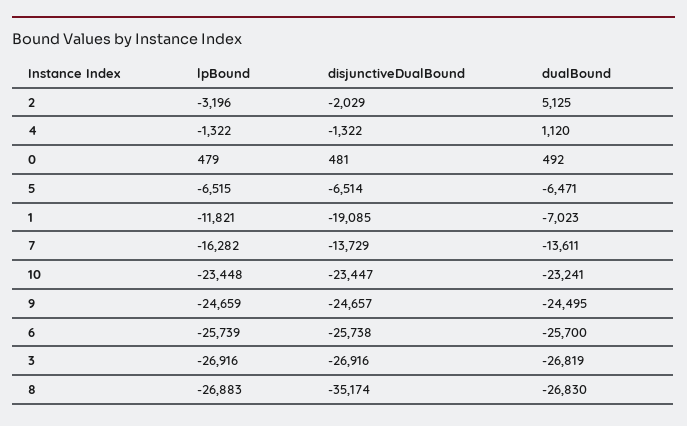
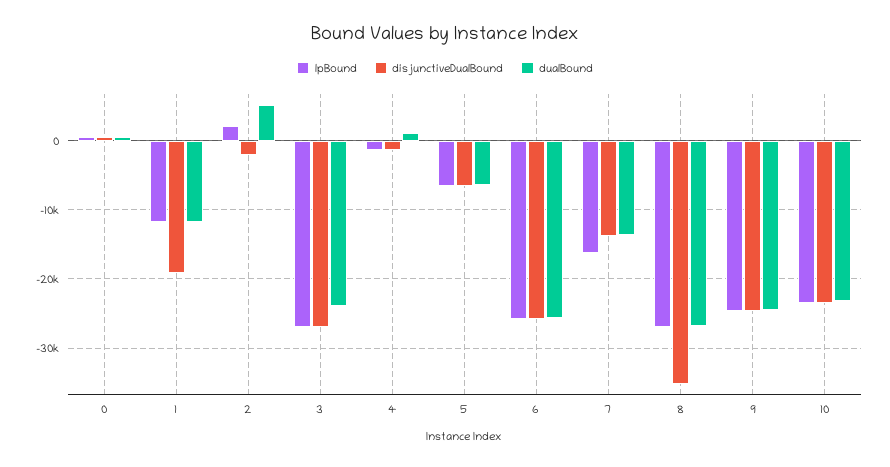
  {
    "lpBound": {
-     "2": -3196,
+     "2": 2000,
      "4": -1322,
      "0": 479,
      "5": -6515,
      "1": -11821,
      "7": -16282,
      "10": -23448,
      "9": -24659,
      "6": -25739,
      "3": -26916,
      "8": -26883
    },
    "disjunctiveDualBound": {
      "2": -2029,
      "4": -1322,
      "0": 481,
      "5": -6514,
      "1": -19085,
      "7": -13729,
      "10": -23447,
      "9": -24657,
      "6": -25738,
      "3": -26916,
      "8": -35174
    },
    "dualBound": {
      "2": 5125,
      "4": 1120,
      "0": 492,
      "5": -6471,
-     "1": -7023,
+     "1": -12000,
      "7": -13611,
      "10": -23241,
      "9": -24495,
      "6": -25700,
-     "3": -26819,
+     "3": -24000,
      "8": -26830
    }
  }

